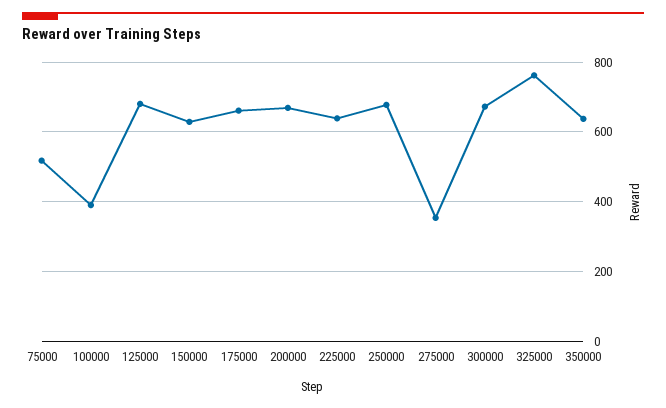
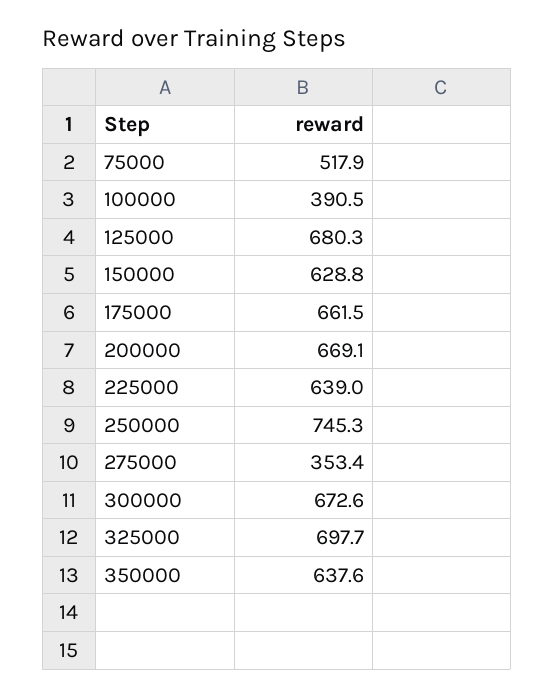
  {
    "75000": 517.9,
    "100000": 390.5,
    "125000": 680.3,
    "150000": 628.8,
    "175000": 661.5,
    "200000": 669.1,
    "225000": 639,
-   "250000": 680,
+   "250000": 745.3,
    "275000": 353.4,
    "300000": 672.6,
-   "325000": 760,
+   "325000": 697.7,
    "350000": 637.6
  }

